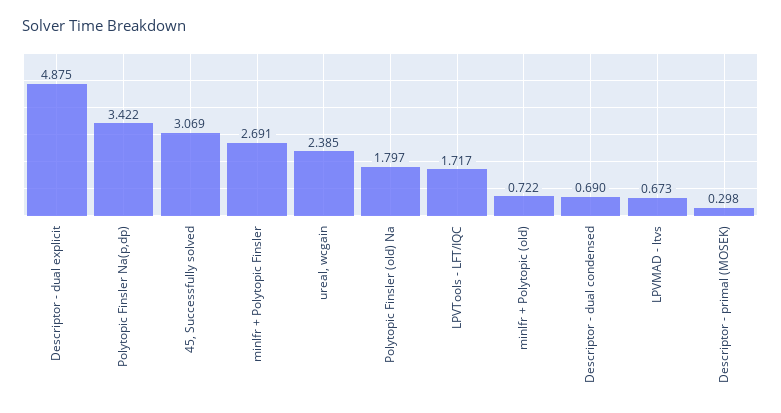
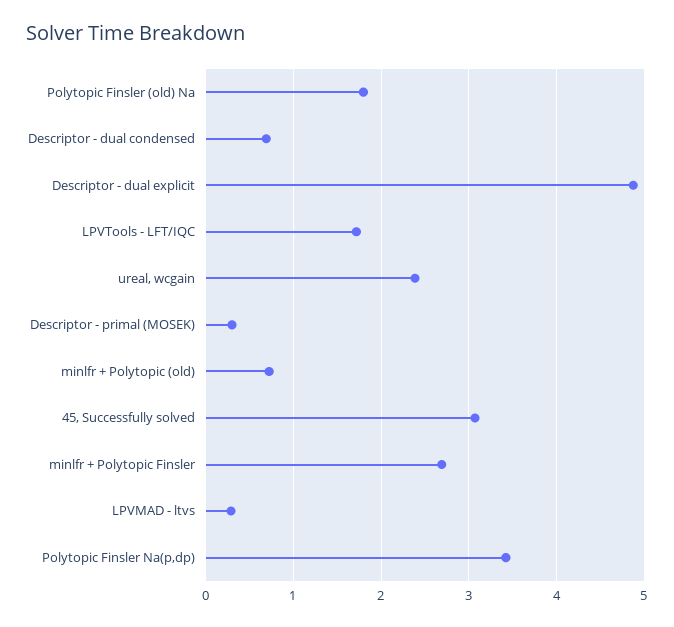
  {
    "Descriptor - dual explicit": 4.875,
    "Polytopic Finsler Na(p,dp)": 3.422,
    "45, Successfully solved": 3.069,
    "minlfr + Polytopic Finsler": 2.691,
    "ureal, wcgain": 2.385,
    "Polytopic Finsler (old) Na": 1.797,
    "LPVTools - LFT/IQC": 1.717,
    "minlfr + Polytopic (old)": 0.722,
    "Descriptor - dual condensed": 0.69,
-   "LPVMAD - ltvs": 0.673,
+   "LPVMAD - ltvs": 0.3,
    "Descriptor - primal (MOSEK)": 0.298
  }

